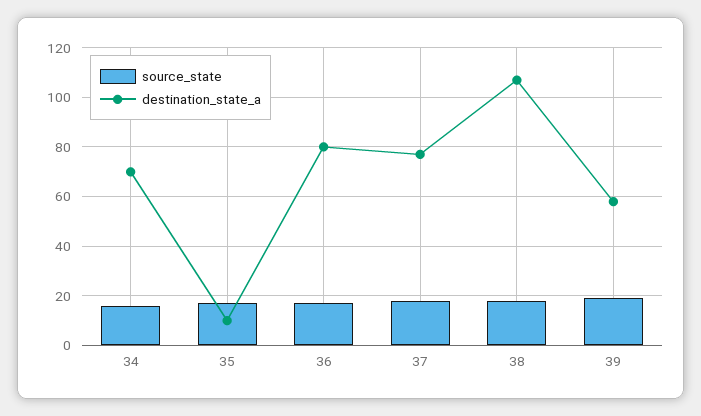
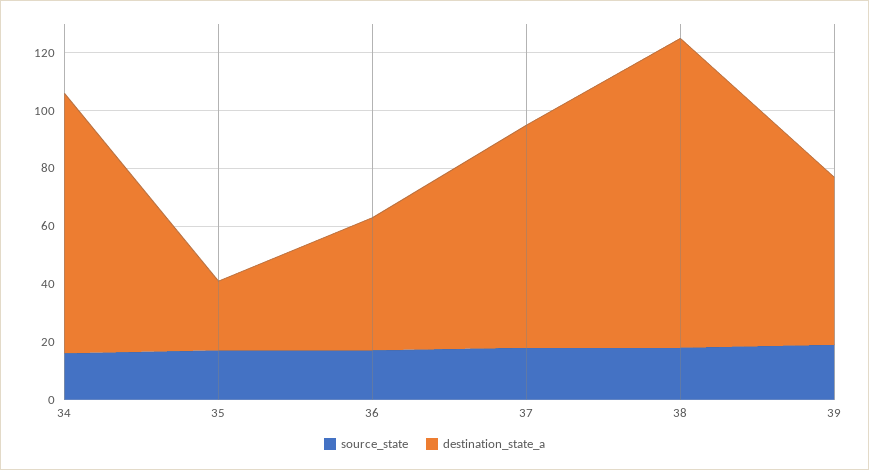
  {
    "source_state": {
      "34": 15,
      "35": 15,
      "36": 15,
      "37": 20,
      "38": 20,
      "39": 20
    },
    "destination_state_a": {
-     "34": 70,
+     "34": 90,
-     "35": 10,
+     "35": 25,
-     "36": 80,
+     "36": 45,
      "37": 75,
      "38": 105,
      "39": 60
    }
  }

